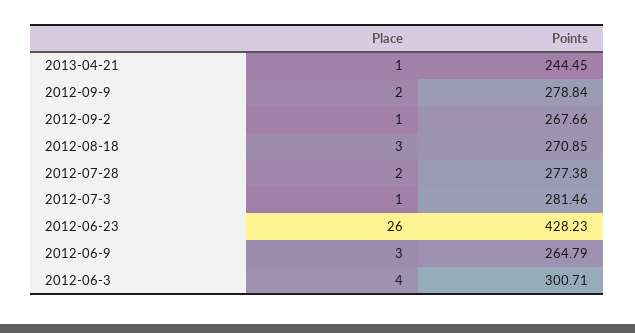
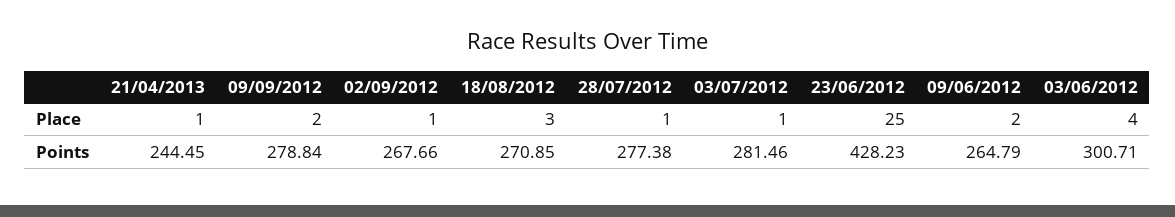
  {
    "Place": {
      "2013-04-21": 1,
      "2012-09-9": 2,
      "2012-09-2": 1,
      "2012-08-18": 3,
-     "2012-07-28": 2,
+     "2012-07-28": 1,
      "2012-07-3": 1,
-     "2012-06-23": 26,
+     "2012-06-23": 25,
-     "2012-06-9": 3,
+     "2012-06-9": 2,
      "2012-06-3": 4
    },
    "Points": {
      "2013-04-21": 244.45,
      "2012-09-9": 278.84,
      "2012-09-2": 267.66,
      "2012-08-18": 270.85,
      "2012-07-28": 277.38,
      "2012-07-3": 281.46,
      "2012-06-23": 428.23,
      "2012-06-9": 264.79,
      "2012-06-3": 300.71
    }
  }

